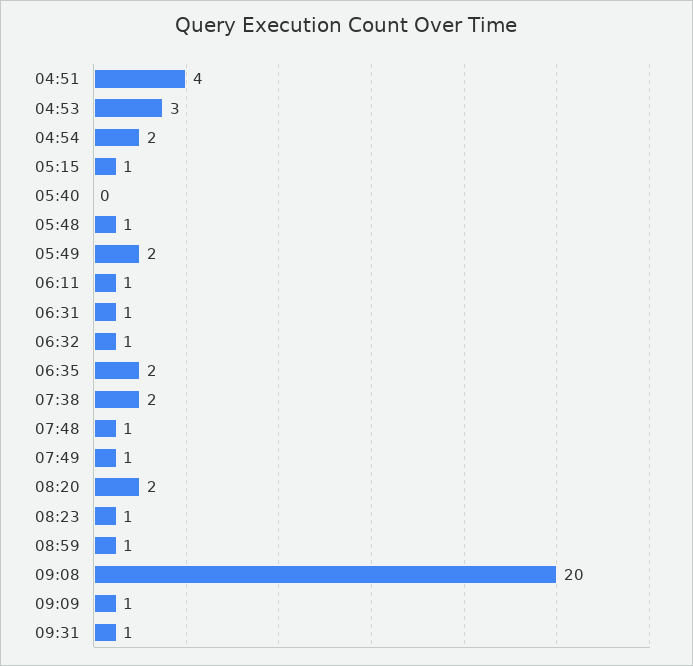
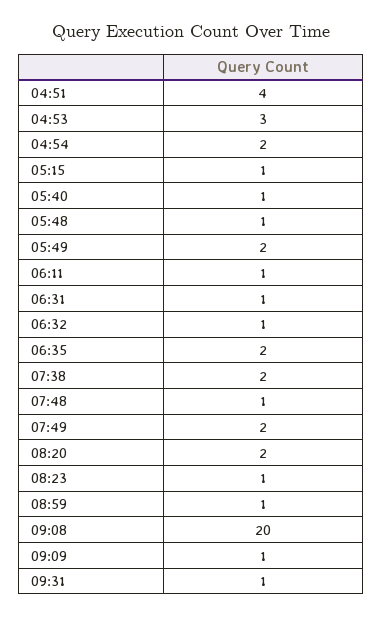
  {
    "04:51": 4,
    "04:53": 3,
    "04:54": 2,
    "05:15": 1,
-   "05:40": 0,
+   "05:40": 1,
    "05:48": 1,
    "05:49": 2,
    "06:11": 1,
    "06:31": 1,
    "06:32": 1,
    "06:35": 2,
    "07:38": 2,
    "07:48": 1,
-   "07:49": 1,
+   "07:49": 2,
    "08:20": 2,
    "08:23": 1,
    "08:59": 1,
    "09:08": 20,
    "09:09": 1,
    "09:31": 1
  }

